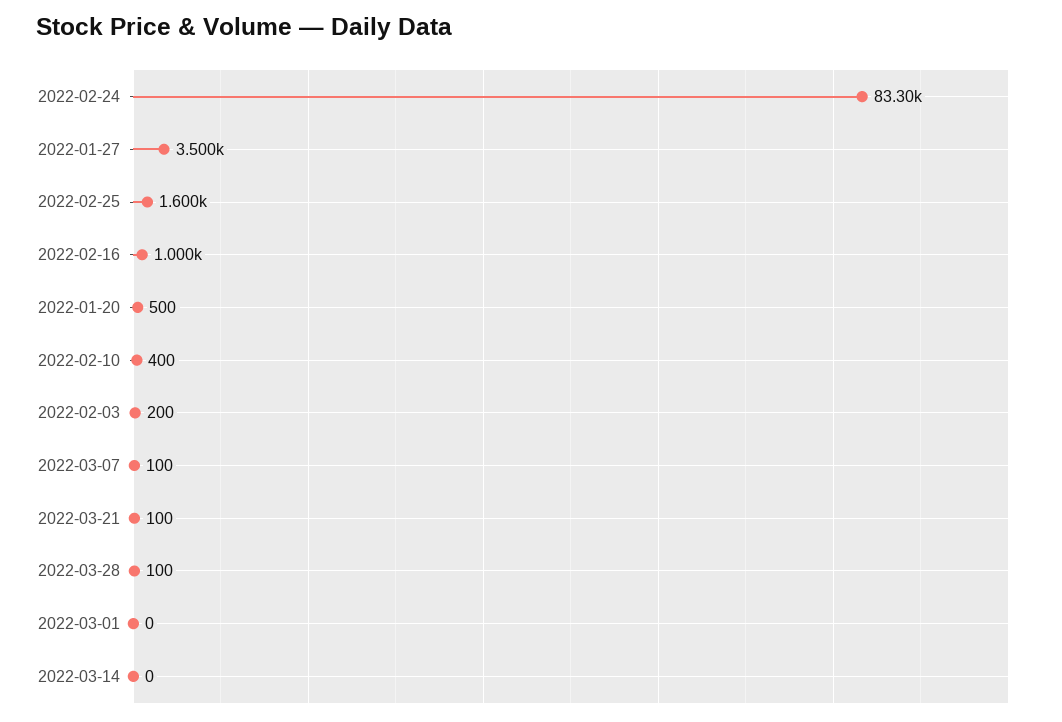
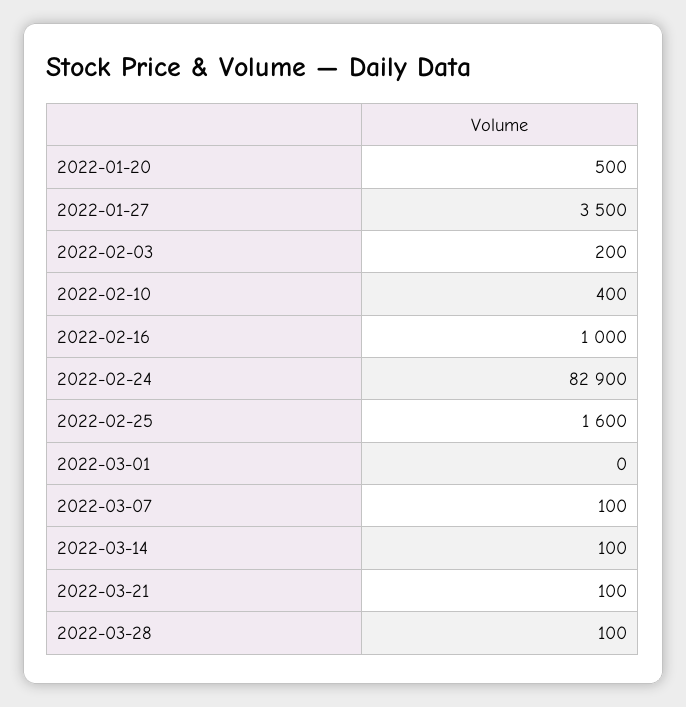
  {
-   "2022-02-24": 83300,
+   "2022-02-24": 82900,
    "2022-01-27": 3500,
    "2022-02-25": 1600,
    "2022-02-16": 1000,
    "2022-01-20": 500,
    "2022-02-10": 400,
    "2022-02-03": 200,
    "2022-03-07": 100,
    "2022-03-21": 100,
    "2022-03-28": 100,
    "2022-03-01": 0,
-   "2022-03-14": 0
+   "2022-03-14": 100
  }

